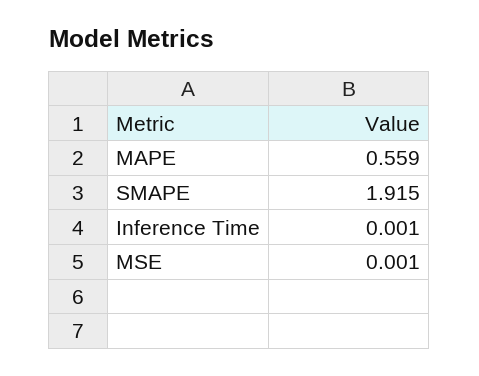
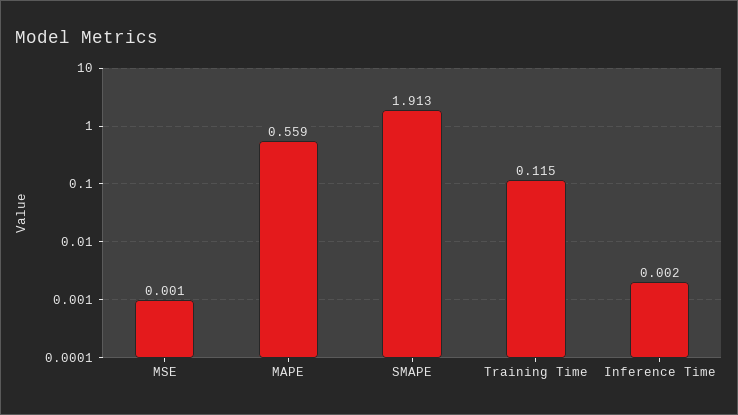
  {
    "MAPE": 0.559,
-   "SMAPE": 1.915,
+   "SMAPE": 1.913,
-   "Inference Time": 0.001,
+   "Inference Time": 0.002,
-   "MSE": 0.001
+   "MSE": 0.001,
+   "Training Time": 0.115
  }

